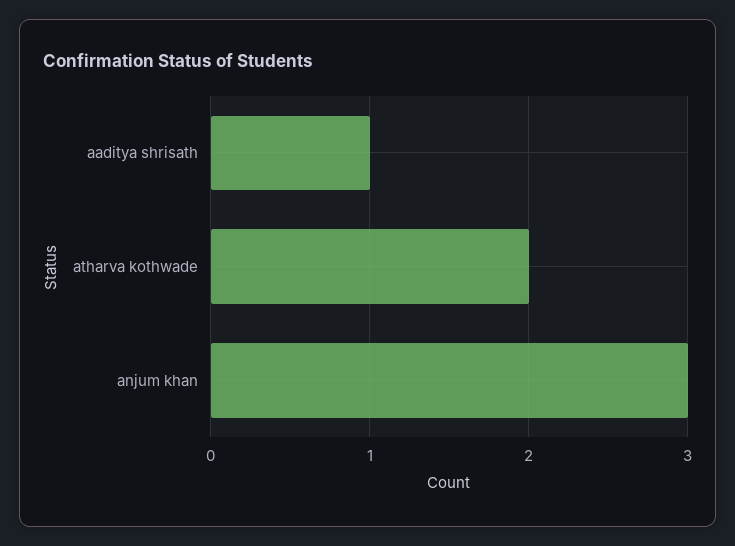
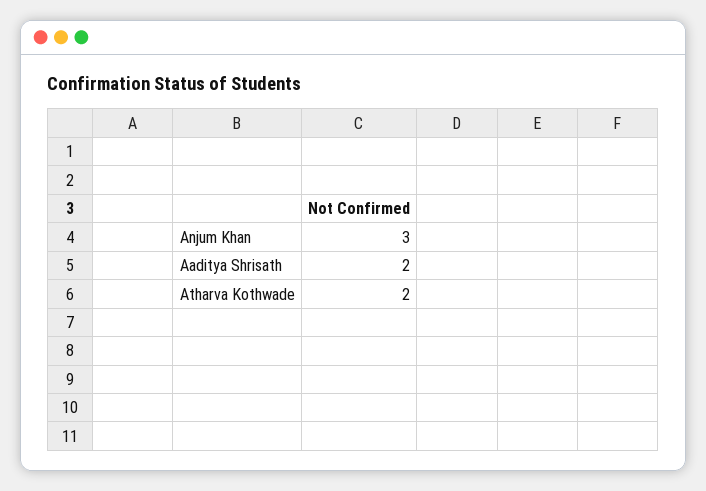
  {
-   "aaditya shrisath": 1,
+   "aaditya shrisath": 2,
    "atharva kothwade": 2,
    "anjum khan": 3
  }

